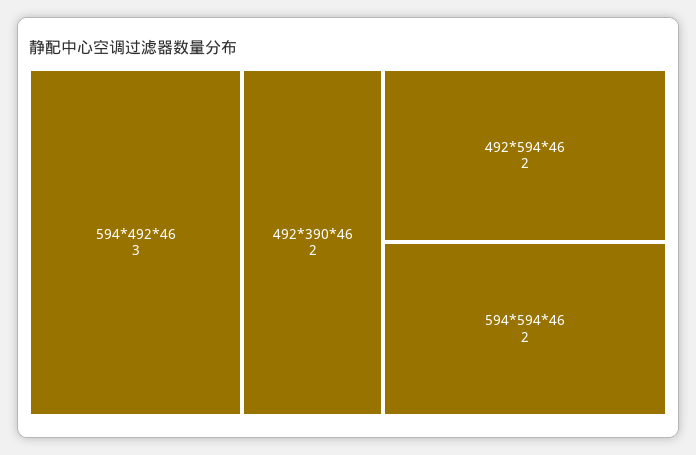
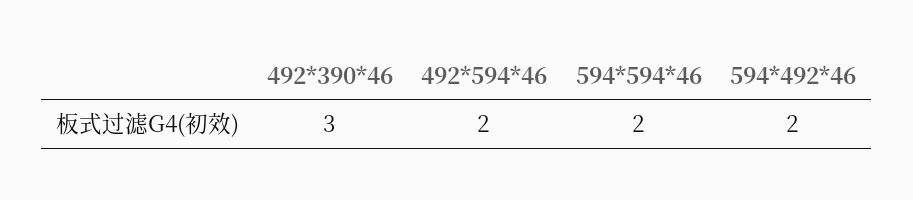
  {
-   "594*492*46": 3,
+   "594*492*46": 2,
-   "492*390*46": 2,
+   "492*390*46": 3,
    "492*594*46": 2,
    "594*594*46": 2
  }

